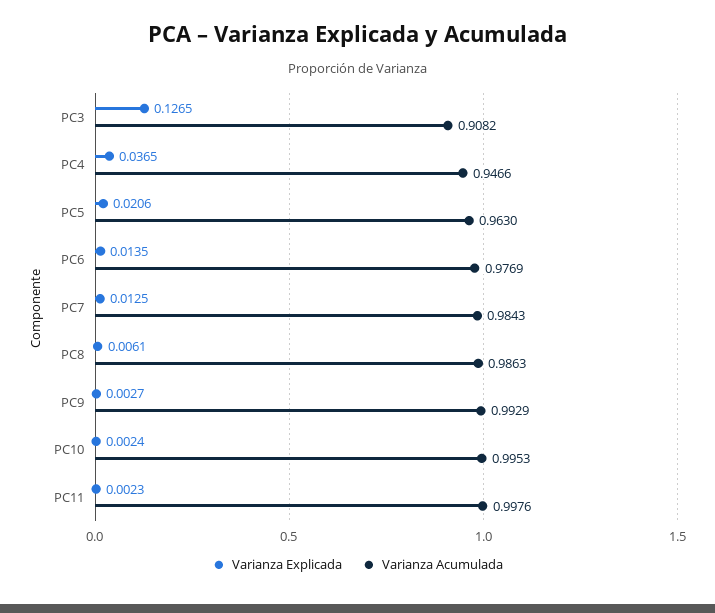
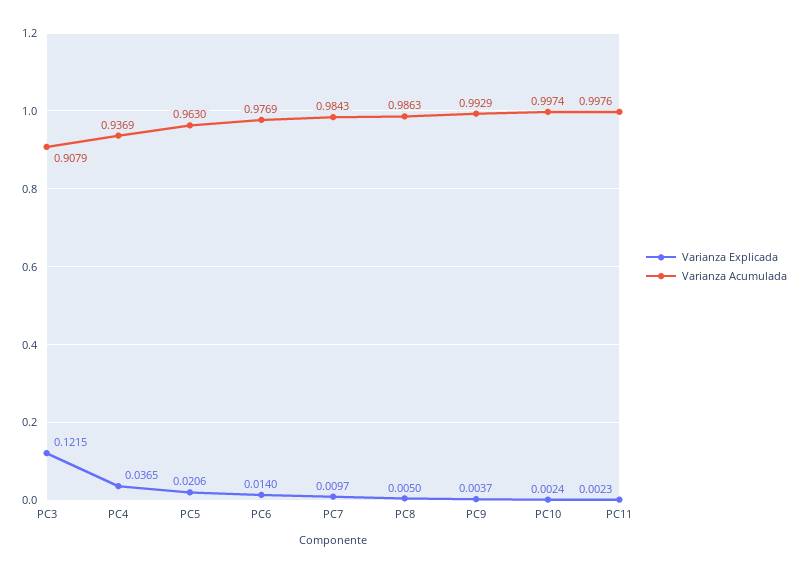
  {
    "Varianza Explicada": {
-     "PC3": 0.1265,
+     "PC3": 0.1215,
      "PC4": 0.0365,
      "PC5": 0.0206,
-     "PC6": 0.0135,
+     "PC6": 0.014,
-     "PC7": 0.0125,
+     "PC7": 0.0097,
-     "PC8": 0.0061,
+     "PC8": 0.005,
-     "PC9": 0.0027,
+     "PC9": 0.0037,
      "PC10": 0.0024,
      "PC11": 0.0023
    },
    "Varianza Acumulada": {
-     "PC3": 0.9082,
+     "PC3": 0.9079,
-     "PC4": 0.9466,
+     "PC4": 0.9369,
      "PC5": 0.963,
      "PC6": 0.9769,
      "PC7": 0.9843,
      "PC8": 0.9863,
      "PC9": 0.9929,
-     "PC10": 0.9953,
+     "PC10": 0.9974,
      "PC11": 0.9976
    }
  }

